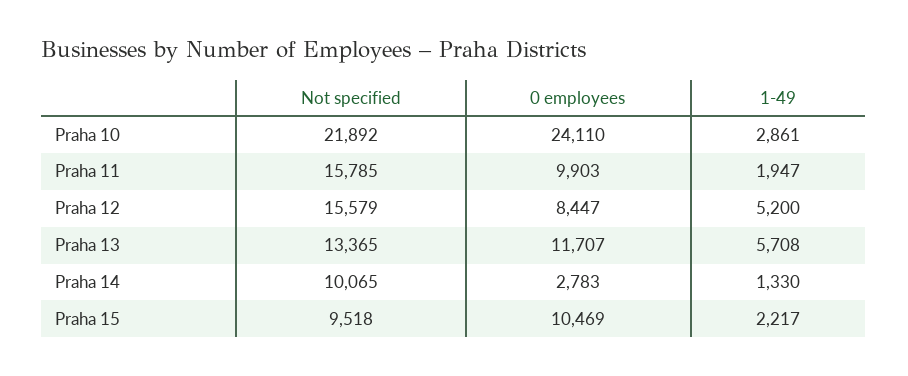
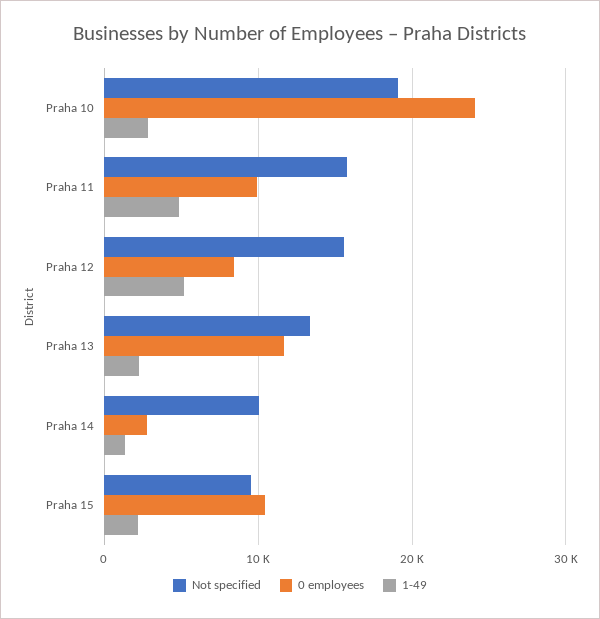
  {
    "Not specified": {
-     "Praha 10": 21892,
+     "Praha 10": 19000,
      "Praha 11": 15785,
      "Praha 12": 15579,
      "Praha 13": 13365,
      "Praha 14": 10065,
      "Praha 15": 9518
    },
    "0 employees": {
      "Praha 10": 24110,
      "Praha 11": 9903,
      "Praha 12": 8447,
      "Praha 13": 11707,
      "Praha 14": 2783,
      "Praha 15": 10469
    },
    "1-49": {
      "Praha 10": 2861,
-     "Praha 11": 1947,
+     "Praha 11": 5000,
      "Praha 12": 5200,
-     "Praha 13": 5708,
+     "Praha 13": 2000,
      "Praha 14": 1330,
      "Praha 15": 2217
    }
  }

